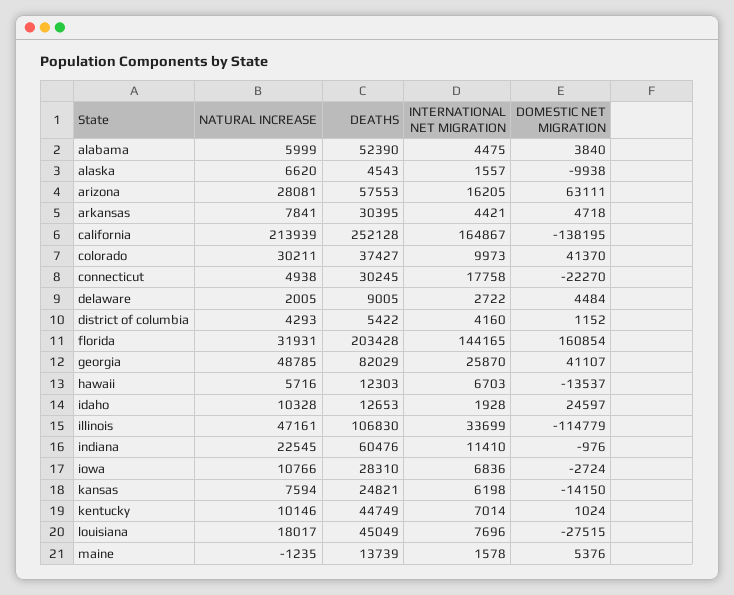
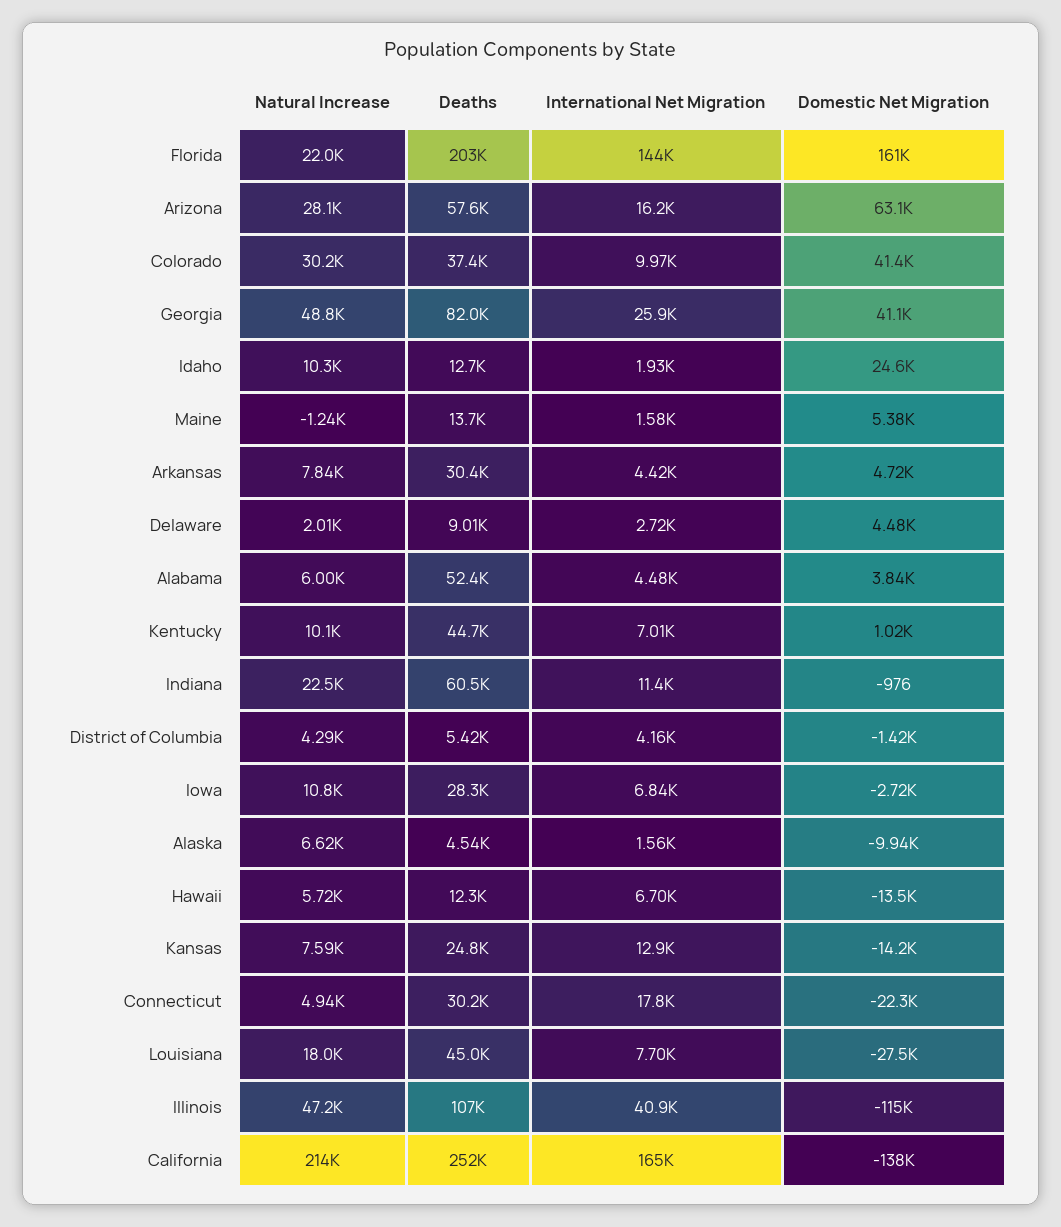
  {
    "NATURAL INCREASE": {
      "alabama": 5999,
      "alaska": 6620,
      "arizona": 28081,
      "arkansas": 7841,
      "california": 213939,
      "colorado": 30211,
      "connecticut": 4938,
      "delaware": 2005,
      "district of columbia": 4293,
-     "florida": 31931,
+     "florida": 22000,
      "georgia": 48785,
      "hawaii": 5716,
      "idaho": 10328,
      "illinois": 47161,
      "indiana": 22545,
      "iowa": 10766,
      "kansas": 7594,
      "kentucky": 10146,
      "louisiana": 18017,
      "maine": -1235
    },
    "DEATHS": {
      "alabama": 52390,
      "alaska": 4543,
      "arizona": 57553,
      "arkansas": 30395,
      "california": 252128,
      "colorado": 37427,
      "connecticut": 30245,
      "delaware": 9005,
      "district of columbia": 5422,
      "florida": 203428,
      "georgia": 82029,
      "hawaii": 12303,
      "idaho": 12653,
      "illinois": 106830,
      "indiana": 60476,
      "iowa": 28310,
      "kansas": 24821,
      "kentucky": 44749,
      "louisiana": 45049,
      "maine": 13739
    },
    "INTERNATIONAL NET MIGRATION": {
      "alabama": 4475,
      "alaska": 1557,
      "arizona": 16205,
      "arkansas": 4421,
      "california": 164867,
      "colorado": 9973,
      "connecticut": 17758,
      "delaware": 2722,
      "district of columbia": 4160,
      "florida": 144165,
      "georgia": 25870,
      "hawaii": 6703,
      "idaho": 1928,
-     "illinois": 33699,
+     "illinois": 40900,
      "indiana": 11410,
      "iowa": 6836,
-     "kansas": 6198,
+     "kansas": 12900,
      "kentucky": 7014,
      "louisiana": 7696,
      "maine": 1578
    },
    "DOMESTIC NET MIGRATION": {
      "alabama": 3840,
      "alaska": -9938,
      "arizona": 63111,
      "arkansas": 4718,
      "california": -138195,
      "colorado": 41370,
      "connecticut": -22270,
      "delaware": 4484,
-     "district of columbia": 1152,
+     "district of columbia": -1420,
      "florida": 160854,
      "georgia": 41107,
      "hawaii": -13537,
      "idaho": 24597,
      "illinois": -114779,
      "indiana": -976,
      "iowa": -2724,
      "kansas": -14150,
      "kentucky": 1024,
      "louisiana": -27515,
      "maine": 5376
    }
  }

